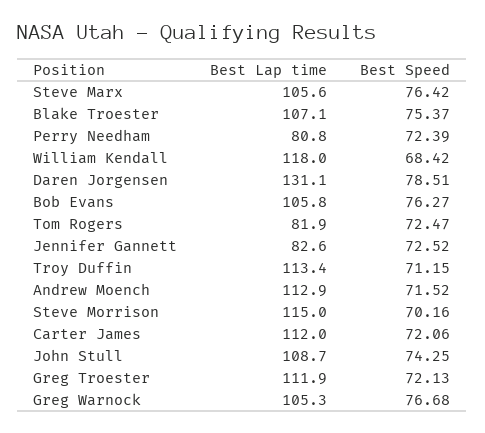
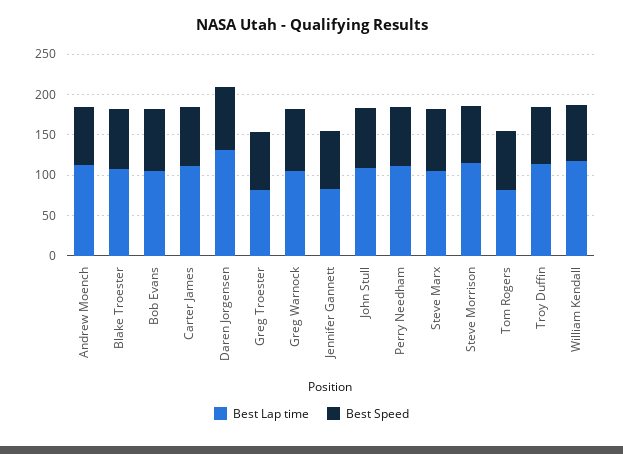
  {
    "Best Lap time": {
      "Steve Marx": 105.6,
      "Blake Troester": 107.1,
-     "Perry Needham": 80.8,
+     "Perry Needham": 110,
      "William Kendall": 118,
      "Daren Jorgensen": 131.1,
      "Bob Evans": 105.8,
      "Tom Rogers": 81.9,
      "Jennifer Gannett": 82.6,
      "Troy Duffin": 113.4,
      "Andrew Moench": 112.9,
      "Steve Morrison": 115,
      "Carter James": 112,
      "John Stull": 108.7,
-     "Greg Troester": 111.9,
+     "Greg Troester": 80,
      "Greg Warnock": 105.3
    },
    "Best Speed": {
      "Steve Marx": 76.42,
      "Blake Troester": 75.37,
      "Perry Needham": 72.39,
      "William Kendall": 68.42,
      "Daren Jorgensen": 78.51,
      "Bob Evans": 76.27,
      "Tom Rogers": 72.47,
      "Jennifer Gannett": 72.52,
      "Troy Duffin": 71.15,
      "Andrew Moench": 71.52,
      "Steve Morrison": 70.16,
      "Carter James": 72.06,
      "John Stull": 74.25,
      "Greg Troester": 72.13,
      "Greg Warnock": 76.68
    }
  }

